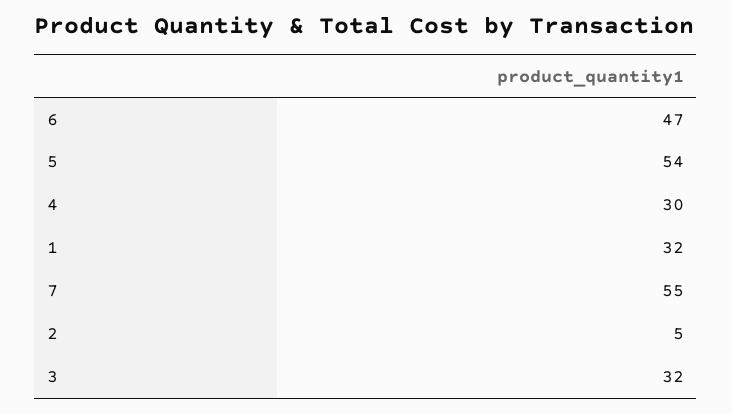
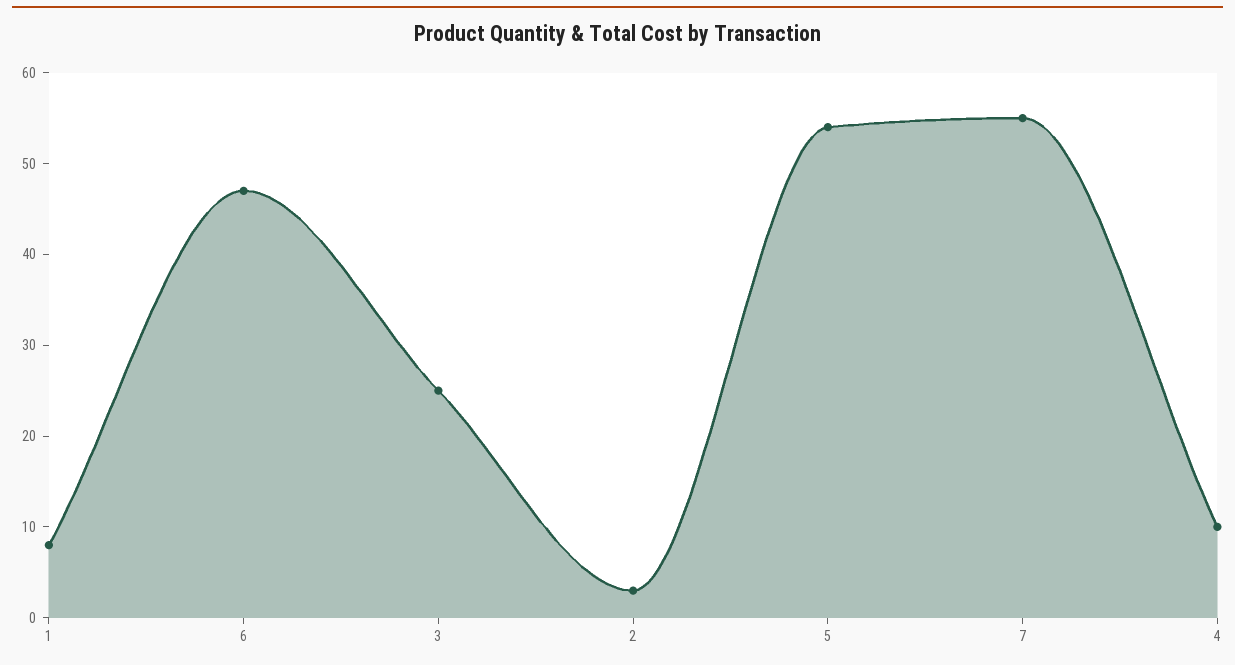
  {
    "6": 47,
    "5": 54,
-   "4": 30,
+   "4": 10,
-   "1": 32,
+   "1": 8,
    "7": 55,
-   "2": 5,
+   "2": 3,
-   "3": 32
+   "3": 25
  }

